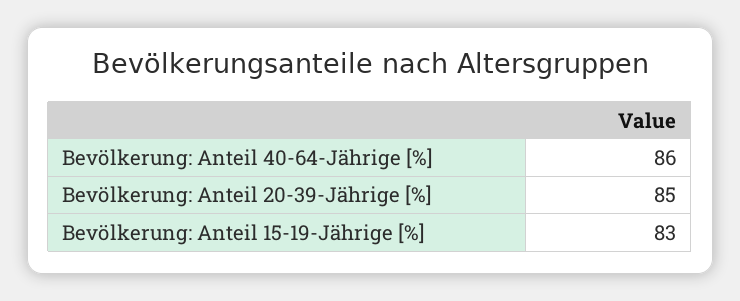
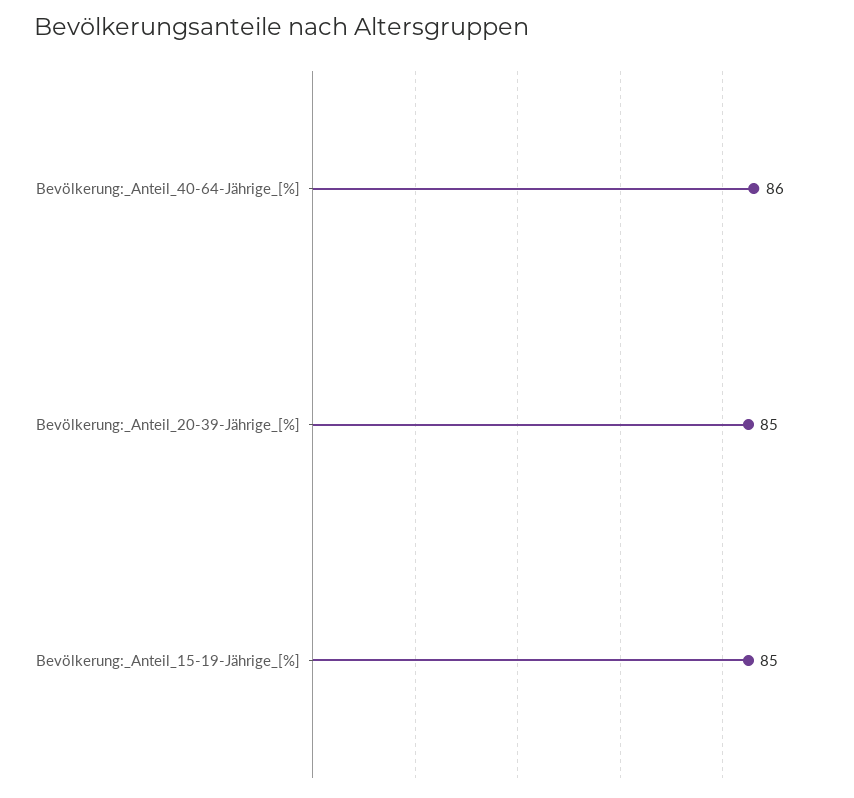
  {
    "Bevölkerung: Anteil 40-64-Jährige [%]": 86,
    "Bevölkerung: Anteil 20-39-Jährige [%]": 85,
-   "Bevölkerung: Anteil 15-19-Jährige [%]": 83
+   "Bevölkerung: Anteil 15-19-Jährige [%]": 85
  }

